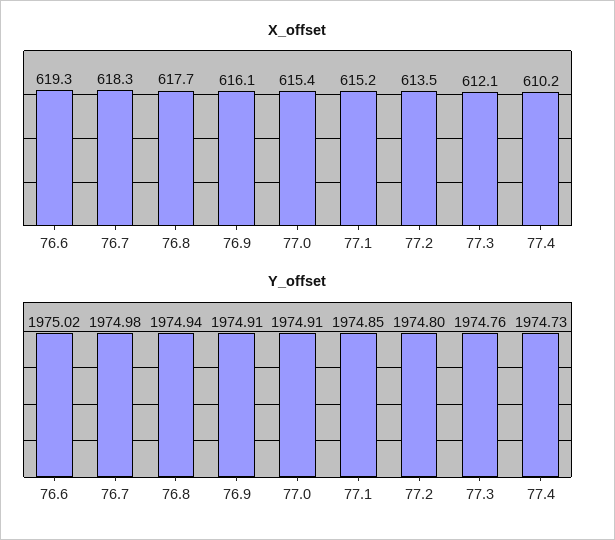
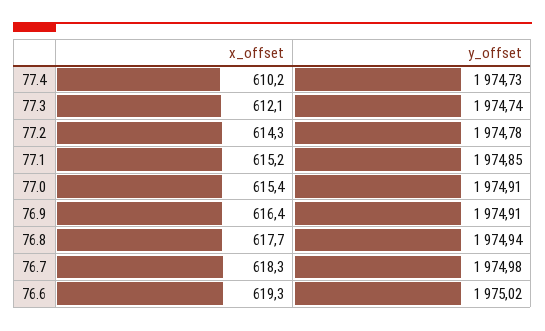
  {
    "X_offset": {
      "76.6": 619.3,
      "76.7": 618.3,
      "76.8": 617.7,
-     "76.9": 616.1,
+     "76.9": 616.4,
      "77.0": 615.4,
      "77.1": 615.2,
-     "77.2": 613.5,
+     "77.2": 614.3,
      "77.3": 612.1,
      "77.4": 610.2
    },
    "Y_offset": {
      "76.6": 1975.02,
      "76.7": 1974.98,
      "76.8": 1974.94,
      "76.9": 1974.91,
      "77.0": 1974.91,
      "77.1": 1974.85,
-     "77.2": 1974.8,
+     "77.2": 1974.78,
-     "77.3": 1974.76,
+     "77.3": 1974.74,
      "77.4": 1974.73
    }
  }

